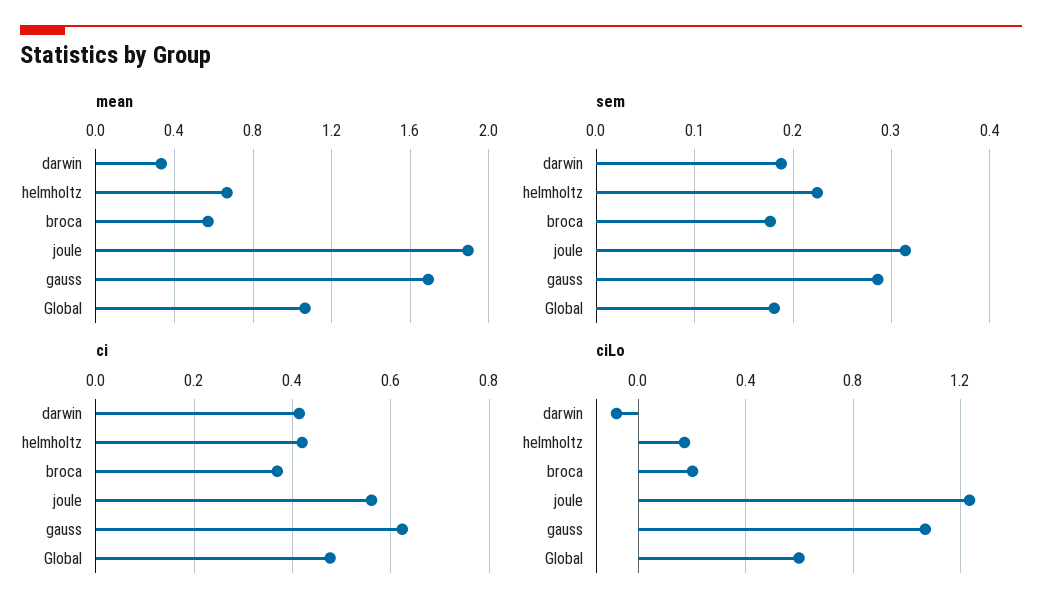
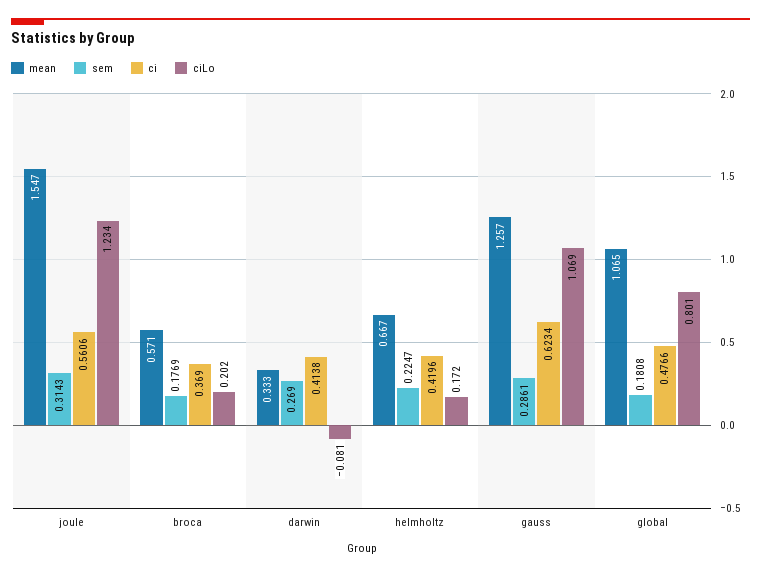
  {
    "mean": {
      "darwin": 0.333,
      "helmholtz": 0.667,
      "broca": 0.571,
-     "joule": 1.9,
+     "joule": 1.547,
-     "gauss": 1.7,
+     "gauss": 1.257,
      "Global": 1.065
    },
    "sem": {
-     "darwin": 0.19,
+     "darwin": 0.269,
      "helmholtz": 0.2247,
      "broca": 0.1769,
      "joule": 0.3143,
      "gauss": 0.2861,
      "Global": 0.1808
    },
    "ci": {
      "darwin": 0.4138,
      "helmholtz": 0.4196,
      "broca": 0.369,
      "joule": 0.5606,
      "gauss": 0.6234,
      "Global": 0.4766
    },
    "ciLo": {
      "darwin": -0.081,
      "helmholtz": 0.172,
      "broca": 0.202,
      "joule": 1.234,
      "gauss": 1.069,
-     "Global": 0.6
+     "Global": 0.801
    }
  }

